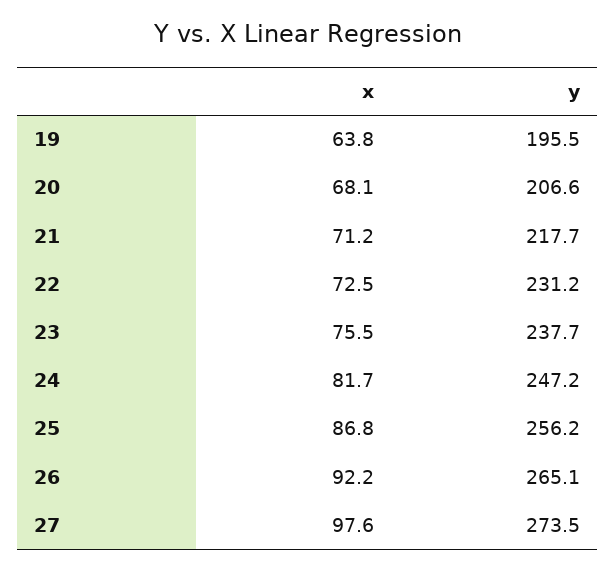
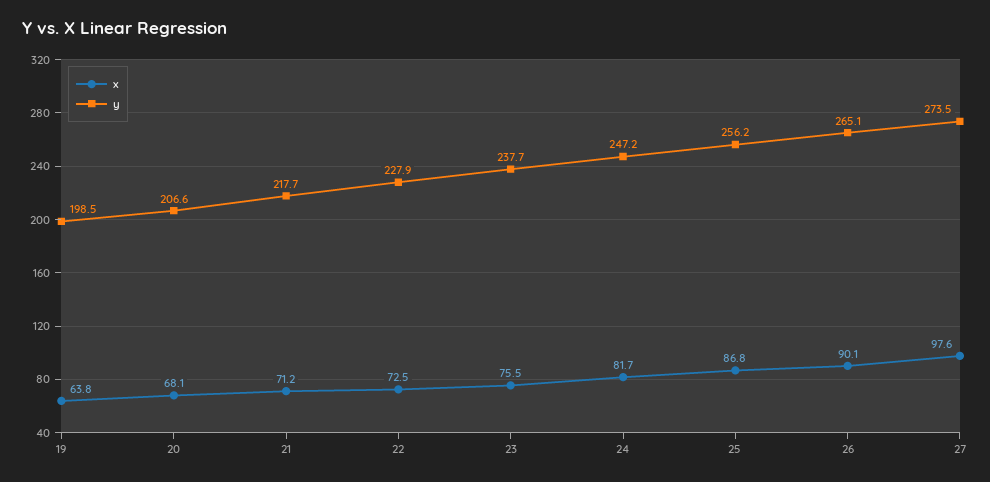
  {
    "x": {
      "19": 63.8,
      "20": 68.1,
      "21": 71.2,
      "22": 72.5,
      "23": 75.5,
      "24": 81.7,
      "25": 86.8,
-     "26": 92.2,
+     "26": 90.1,
      "27": 97.6
    },
    "y": {
-     "19": 195.5,
+     "19": 198.5,
      "20": 206.6,
      "21": 217.7,
-     "22": 231.2,
+     "22": 227.9,
      "23": 237.7,
      "24": 247.2,
      "25": 256.2,
      "26": 265.1,
      "27": 273.5
    }
  }

